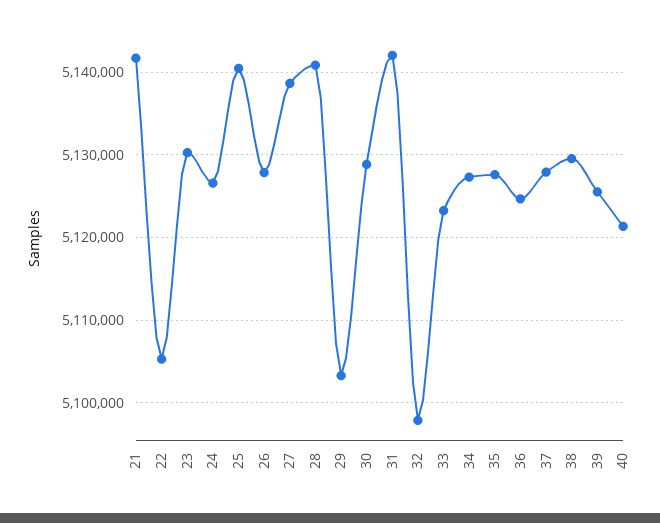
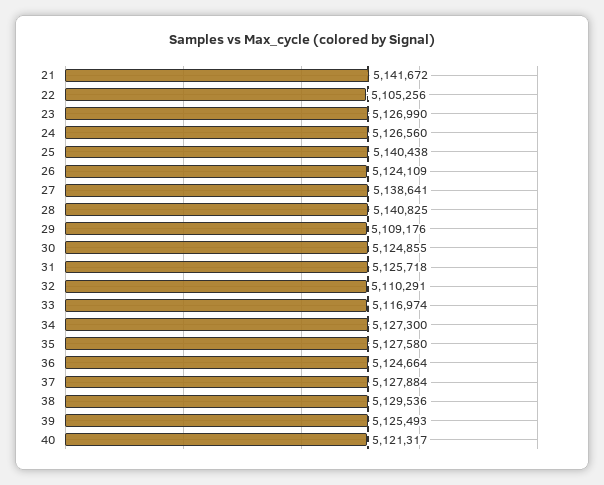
  {
    "21": 5141672,
    "22": 5105256,
-   "23": 5130000,
+   "23": 5126990,
    "24": 5126560,
    "25": 5140438,
-   "26": 5128000,
+   "26": 5124109,
    "27": 5138641,
    "28": 5140825,
-   "29": 5103000,
+   "29": 5109176,
-   "30": 5129000,
+   "30": 5124855,
-   "31": 5142000,
+   "31": 5125718,
-   "32": 5098000,
+   "32": 5110291,
-   "33": 5123000,
+   "33": 5116974,
    "34": 5127300,
    "35": 5127580,
    "36": 5124664,
    "37": 5127884,
    "38": 5129536,
    "39": 5125493,
    "40": 5121317
  }

